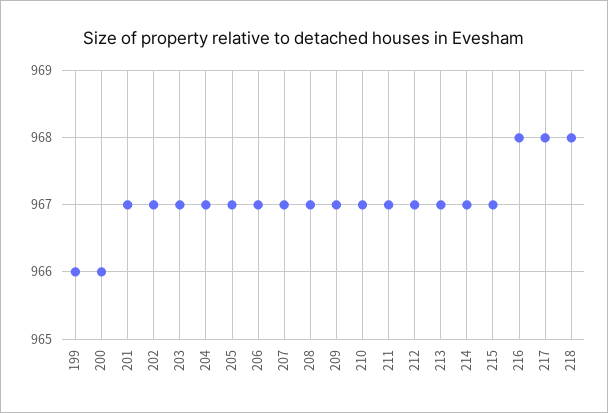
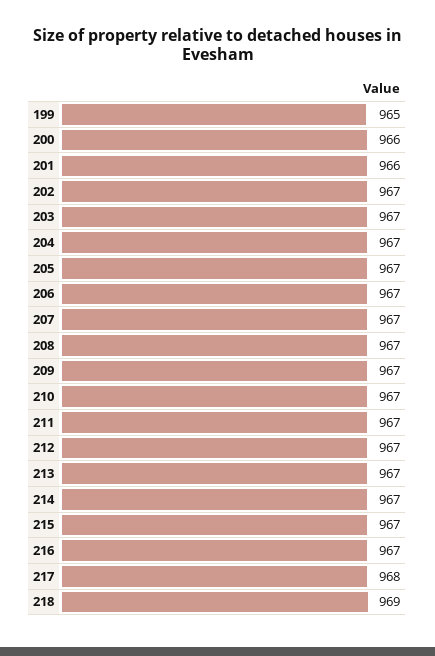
  {
-   "199": 966,
+   "199": 965,
    "200": 966,
-   "201": 967,
+   "201": 966,
    "202": 967,
    "203": 967,
    "204": 967,
    "205": 967,
    "206": 967,
    "207": 967,
    "208": 967,
    "209": 967,
    "210": 967,
    "211": 967,
    "212": 967,
    "213": 967,
    "214": 967,
    "215": 967,
-   "216": 968,
+   "216": 967,
    "217": 968,
-   "218": 968
+   "218": 969
  }

